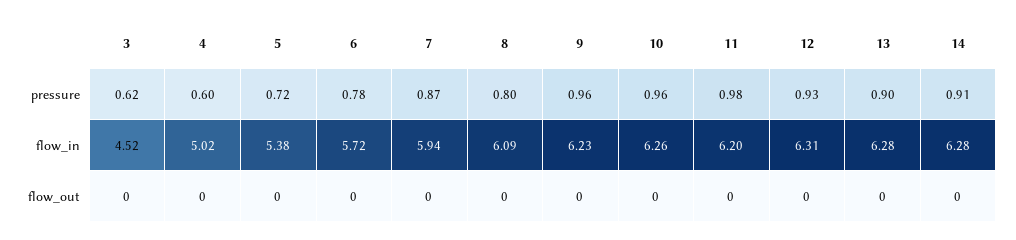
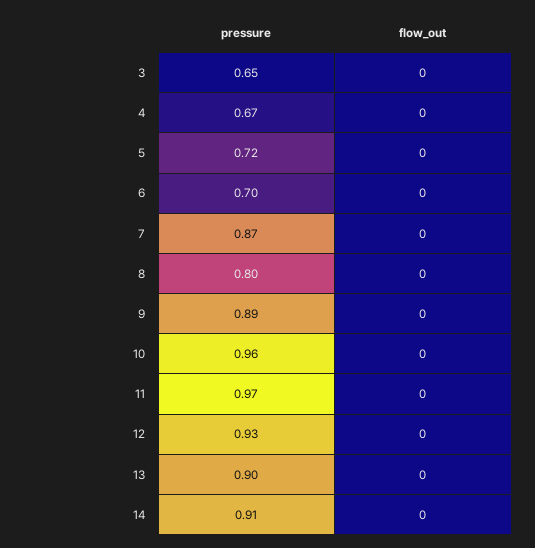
  {
    "3": {
-     "pressure": 0.62,
+     "pressure": 0.65,
-     "flow_in": 4.52,
      "flow_out": 0
    },
    "4": {
-     "pressure": 0.6,
+     "pressure": 0.67,
-     "flow_in": 5.02,
      "flow_out": 0
    },
    "5": {
      "pressure": 0.72,
-     "flow_in": 5.38,
      "flow_out": 0
    },
    "6": {
-     "pressure": 0.78,
+     "pressure": 0.7,
-     "flow_in": 5.72,
      "flow_out": 0
    },
    "7": {
      "pressure": 0.87,
-     "flow_in": 5.94,
      "flow_out": 0
    },
    "8": {
      "pressure": 0.8,
-     "flow_in": 6.09,
      "flow_out": 0
    },
    "9": {
-     "pressure": 0.96,
+     "pressure": 0.89,
-     "flow_in": 6.23,
      "flow_out": 0
    },
    "10": {
      "pressure": 0.96,
-     "flow_in": 6.26,
      "flow_out": 0
    },
    "11": {
-     "pressure": 0.98,
+     "pressure": 0.97,
-     "flow_in": 6.2,
      "flow_out": 0
    },
    "12": {
      "pressure": 0.93,
-     "flow_in": 6.31,
      "flow_out": 0
    },
    "13": {
      "pressure": 0.9,
-     "flow_in": 6.28,
      "flow_out": 0
    },
    "14": {
      "pressure": 0.91,
-     "flow_in": 6.28,
      "flow_out": 0
    }
  }

